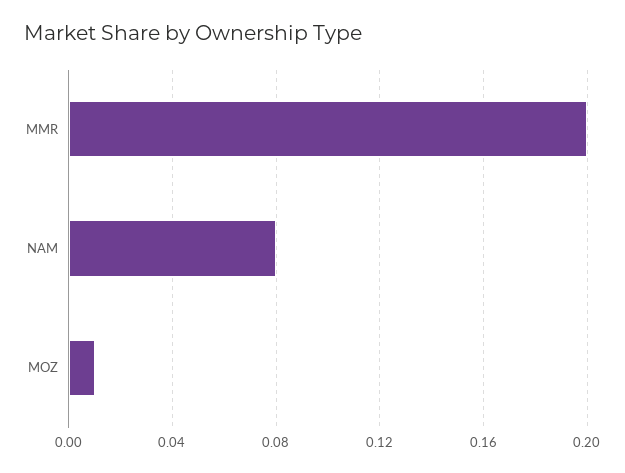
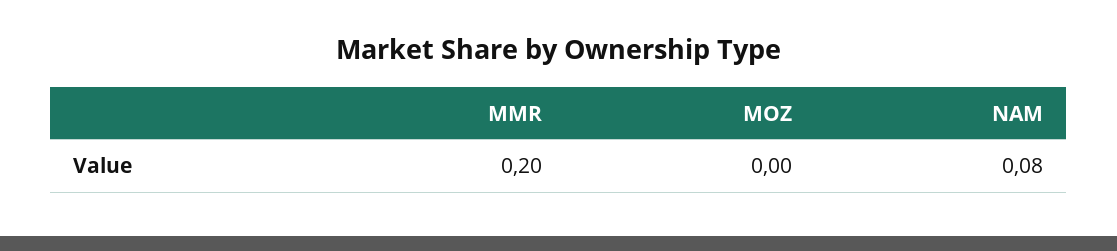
  {
    "MMR": 0.2,
    "NAM": 0.08,
-   "MOZ": 0.01
+   "MOZ": 0
  }

